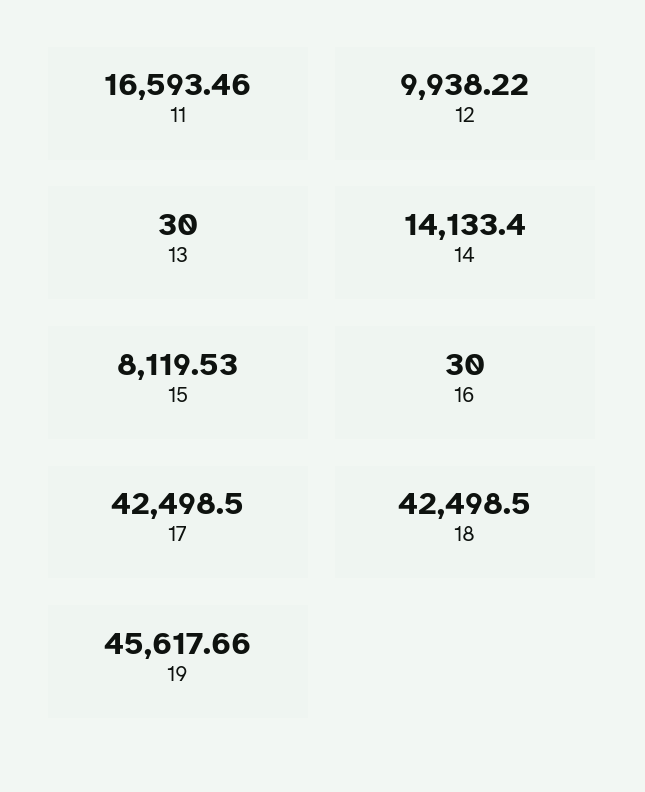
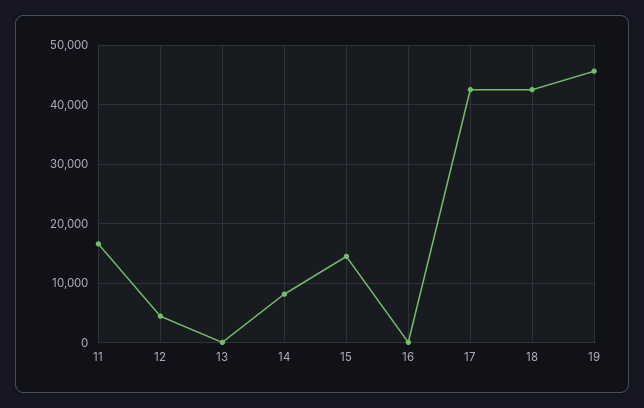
  {
    "11": 16593.46,
-   "12": 9938.22,
+   "12": 4000,
    "13": 30,
-   "14": 14133.4,
+   "14": 8000,
-   "15": 8119.53,
+   "15": 14000,
    "16": 30,
    "17": 42498.5,
    "18": 42498.5,
    "19": 45617.66
  }

